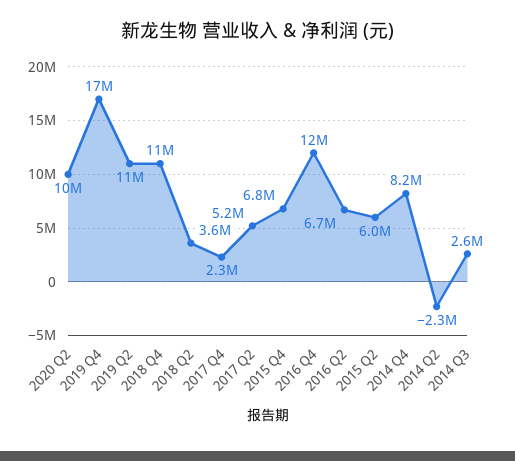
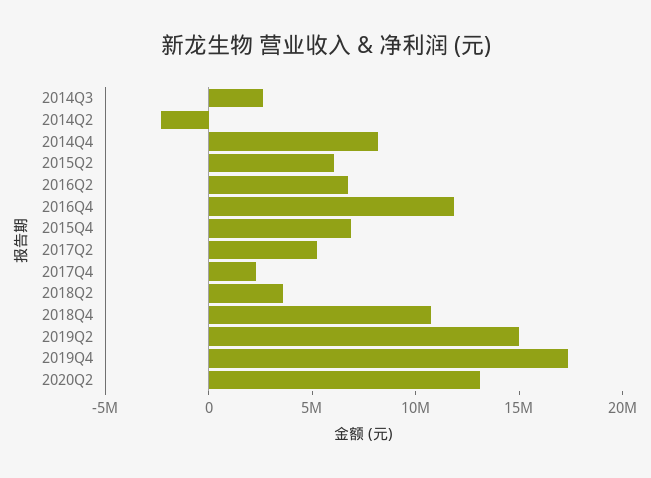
  {
-   "2020 Q2": 10000000,
+   "2020 Q2": 13000000,
    "2019 Q4": 17000000,
-   "2019 Q2": 11000000,
+   "2019 Q2": 15000000,
    "2018 Q4": 11000000,
    "2018 Q2": 3600000,
    "2017 Q4": 2300000,
    "2017 Q2": 5200000,
    "2015 Q4": 6800000,
    "2016 Q4": 12000000,
    "2016 Q2": 6700000,
    "2015 Q2": 6000000,
    "2014 Q4": 8200000,
    "2014 Q2": -2300000,
    "2014 Q3": 2600000
  }

